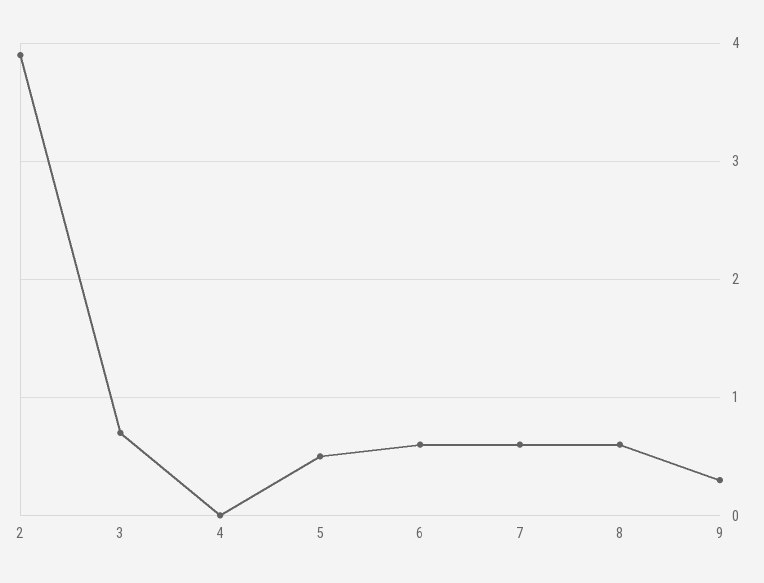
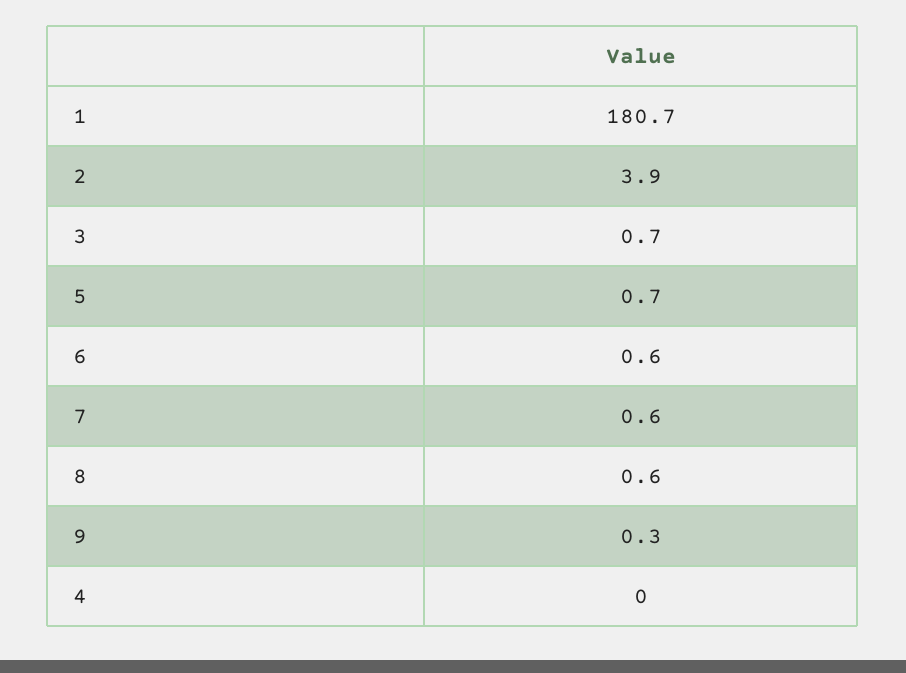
  {
    "2": 3.9,
    "3": 0.7,
    "4": 0,
-   "5": 0.5,
+   "5": 0.7,
    "6": 0.6,
    "7": 0.6,
    "8": 0.6,
-   "9": 0.3
+   "9": 0.3,
+   "1": 180.7
  }

